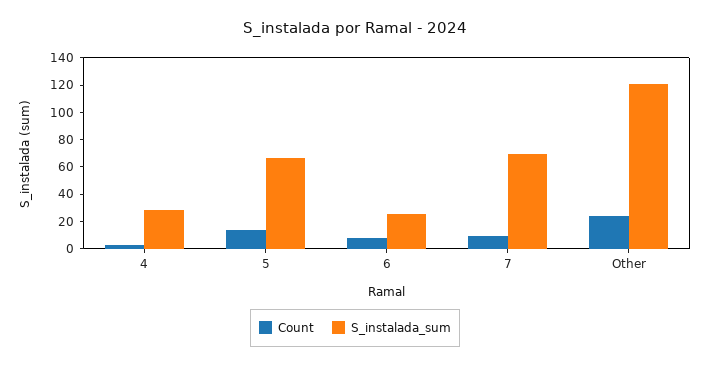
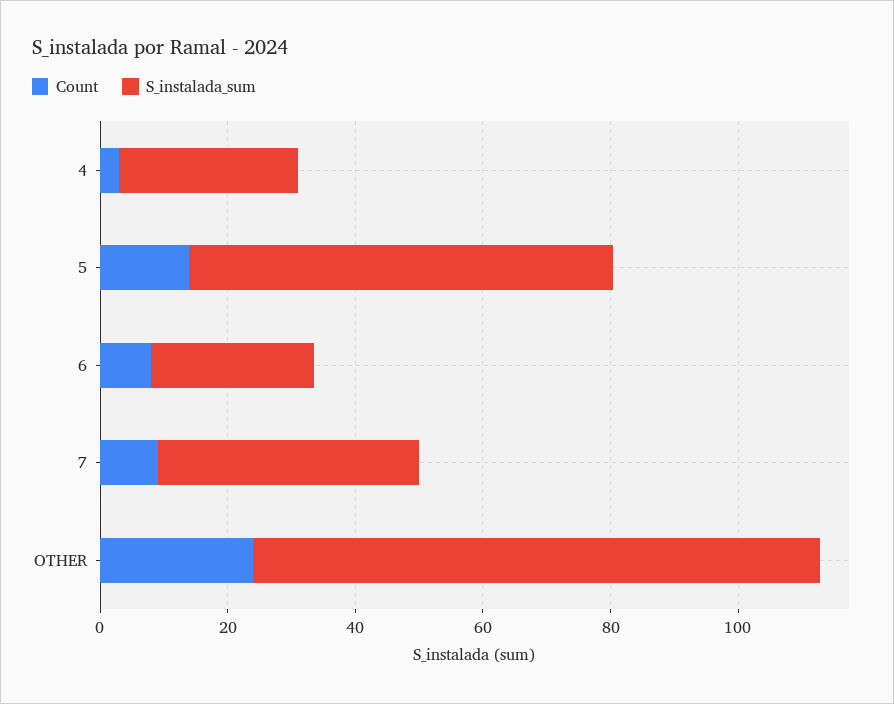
  {
    "Count": {
      "4": 5,
      "5": 15,
      "6": 10,
      "7": 10,
      "Other": 25
    },
    "S_instalada_sum": {
      "4": 30,
      "5": 65,
      "6": 25,
-     "7": 70,
+     "7": 40,
-     "Other": 120
+     "Other": 90
    }
  }

